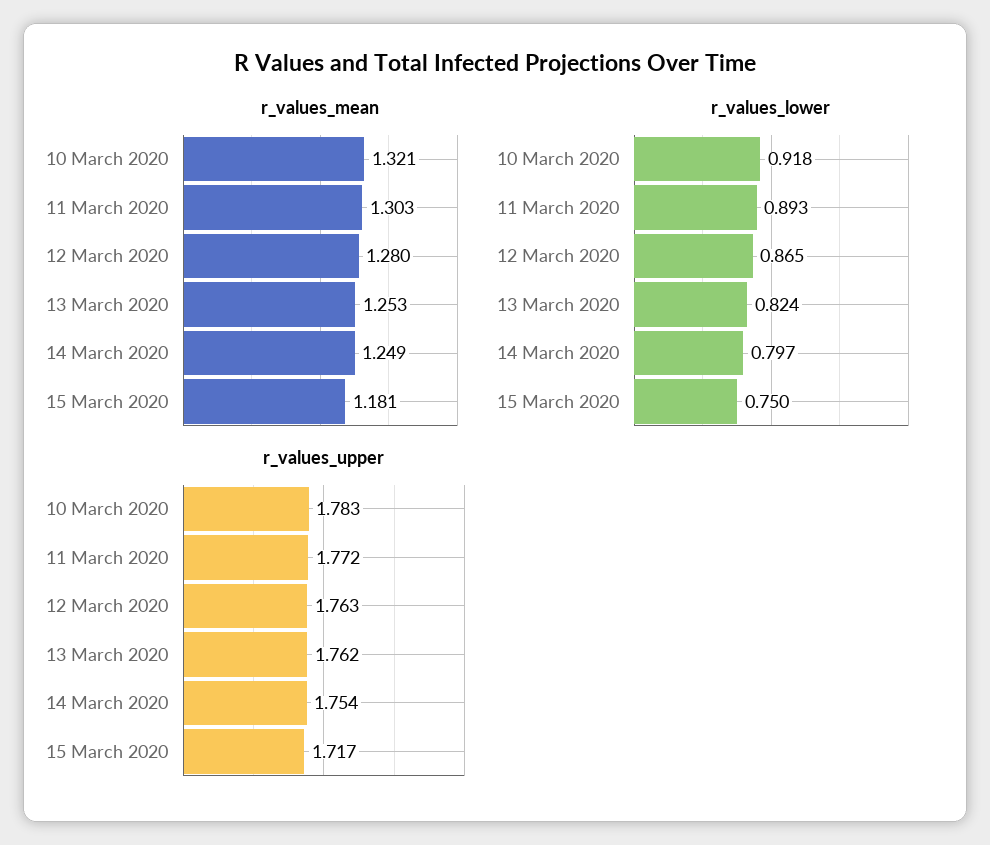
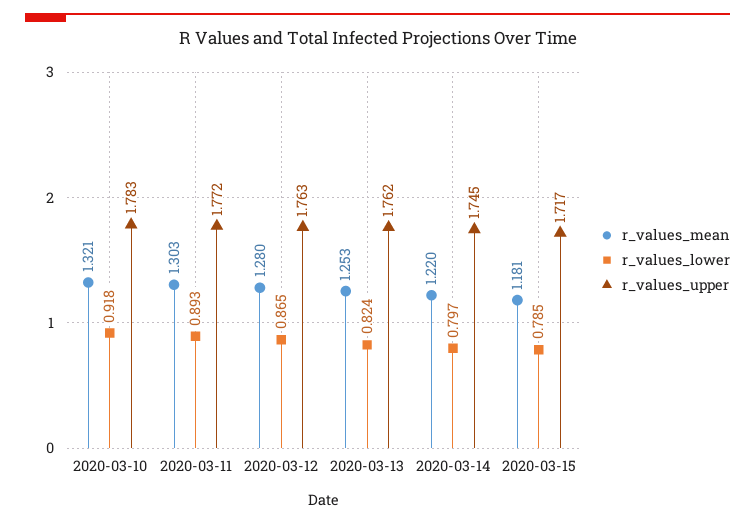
  {
    "r_values_mean": {
      "10 March 2020": 1.321,
      "11 March 2020": 1.303,
      "12 March 2020": 1.28,
      "13 March 2020": 1.253,
-     "14 March 2020": 1.249,
+     "14 March 2020": 1.22,
      "15 March 2020": 1.181
    },
    "r_values_lower": {
      "10 March 2020": 0.918,
      "11 March 2020": 0.893,
      "12 March 2020": 0.865,
      "13 March 2020": 0.824,
      "14 March 2020": 0.797,
-     "15 March 2020": 0.75
+     "15 March 2020": 0.785
    },
    "r_values_upper": {
      "10 March 2020": 1.783,
      "11 March 2020": 1.772,
      "12 March 2020": 1.763,
      "13 March 2020": 1.762,
-     "14 March 2020": 1.754,
+     "14 March 2020": 1.745,
      "15 March 2020": 1.717
    }
  }

